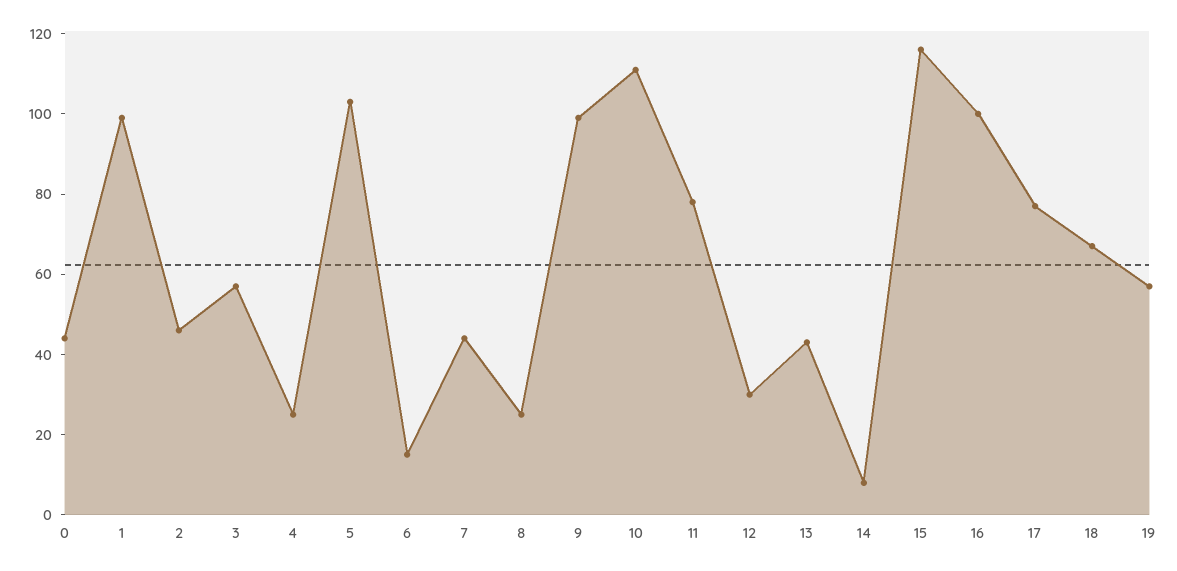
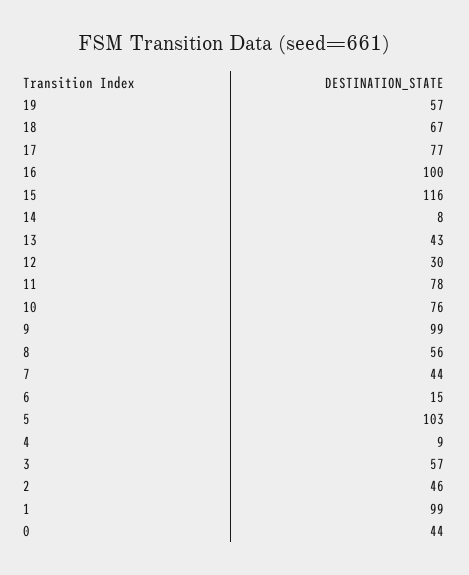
  {
    "0": 44,
    "1": 99,
    "2": 46,
    "3": 57,
-   "4": 25,
+   "4": 9,
    "5": 103,
    "6": 15,
    "7": 44,
-   "8": 25,
+   "8": 56,
    "9": 99,
-   "10": 110,
+   "10": 76,
    "11": 78,
    "12": 30,
    "13": 43,
    "14": 8,
    "15": 116,
    "16": 100,
    "17": 77,
    "18": 67,
    "19": 57
  }

